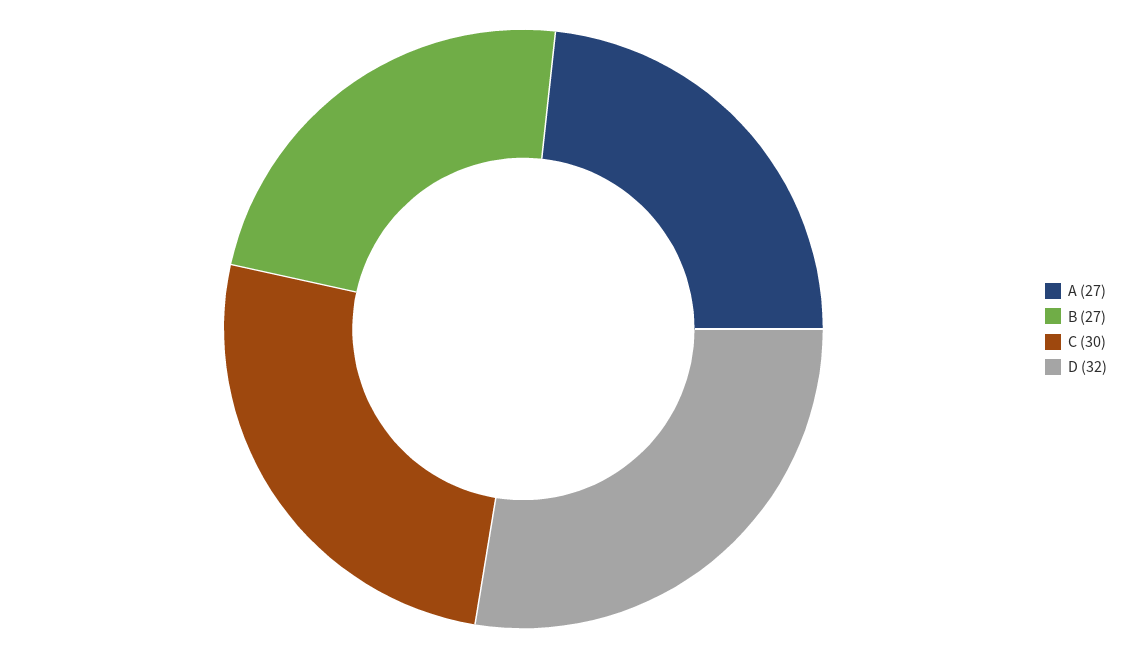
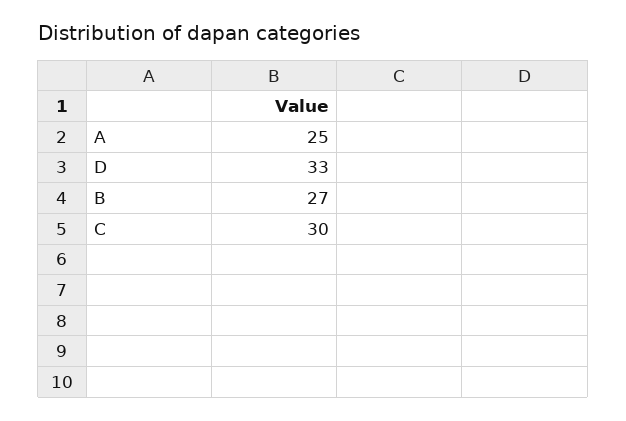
  {
-   "A": 27,
+   "A": 25,
    "B": 27,
    "C": 30,
-   "D": 32
+   "D": 33
  }

